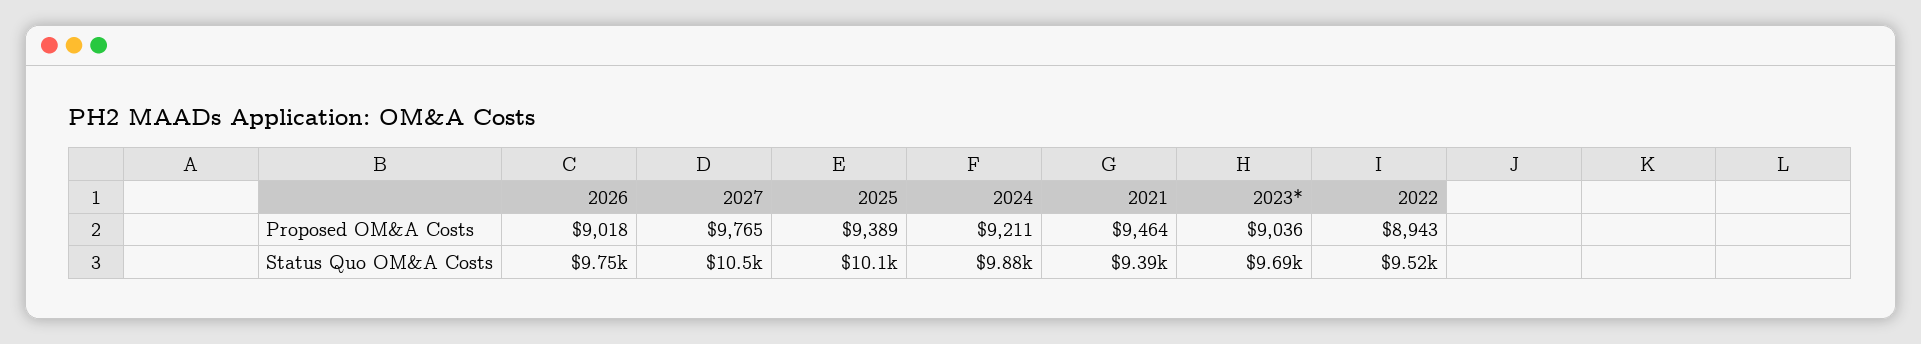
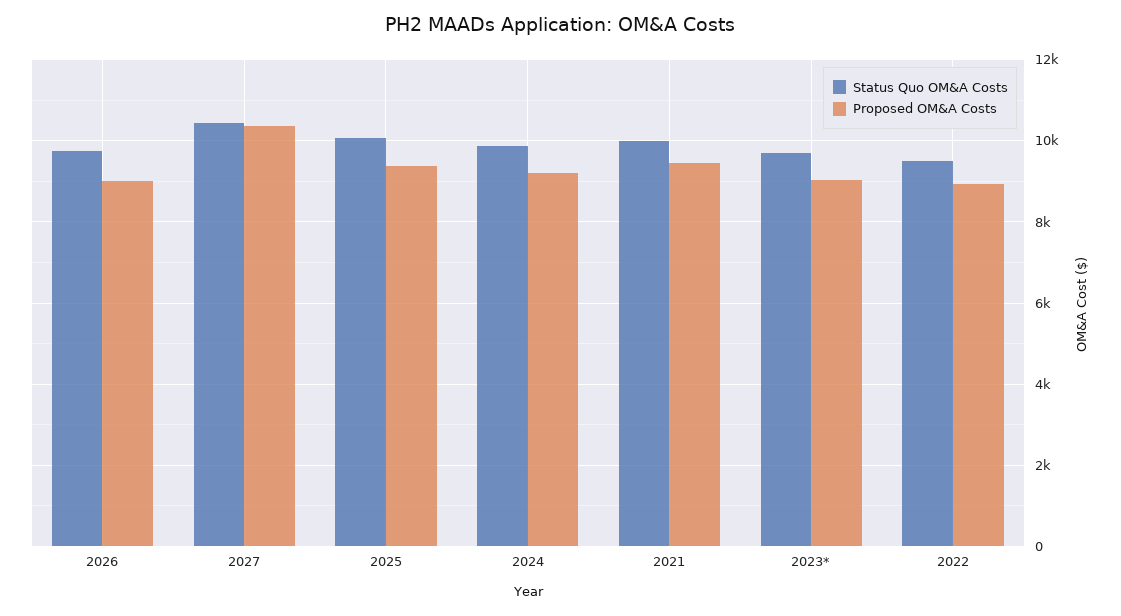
  {
    "Proposed OM&A Costs": {
      "2026": 9018,
-     "2027": 9765,
+     "2027": 10400,
      "2025": 9389,
      "2024": 9211,
      "2021": 9464,
      "2023*": 9036,
      "2022": 8943
    },
    "Status Quo OM&A Costs": {
      "2026": 9750,
      "2027": 10500,
      "2025": 10100,
      "2024": 9880,
-     "2021": 9390,
+     "2021": 10000,
      "2023*": 9690,
      "2022": 9520
    }
  }

